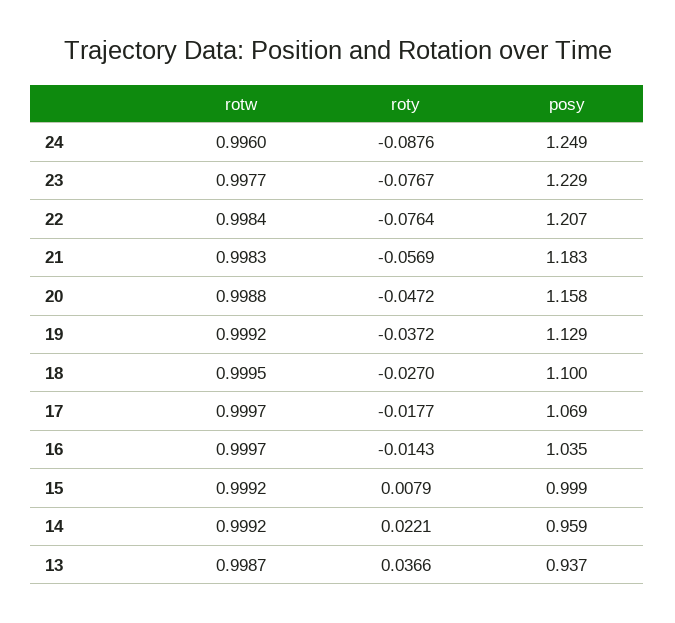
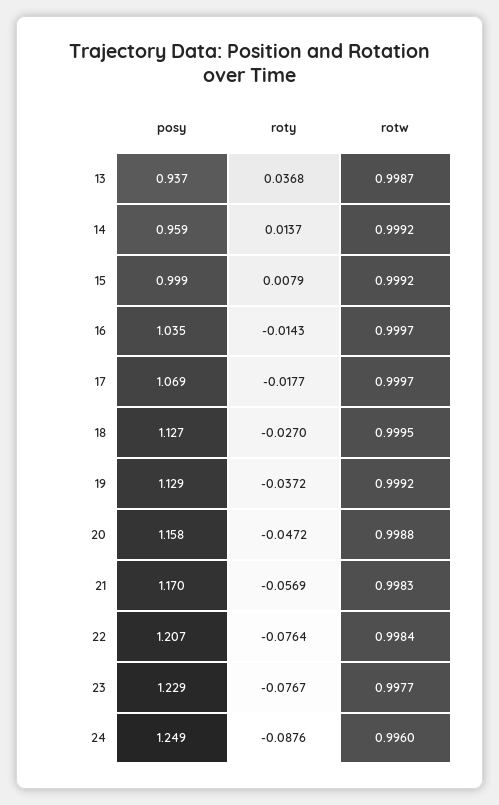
  {
    "rotw": {
      "24": 0.996,
      "23": 0.9977,
      "22": 0.9984,
      "21": 0.9983,
      "20": 0.9988,
      "19": 0.9992,
      "18": 0.9995,
      "17": 0.9997,
      "16": 0.9997,
      "15": 0.9992,
      "14": 0.9992,
      "13": 0.9987
    },
    "roty": {
      "24": -0.0876,
      "23": -0.0767,
      "22": -0.0764,
      "21": -0.0569,
      "20": -0.0472,
      "19": -0.0372,
      "18": -0.027,
      "17": -0.0177,
      "16": -0.0143,
      "15": 0.0079,
-     "14": 0.0221,
+     "14": 0.0137,
-     "13": 0.0366
+     "13": 0.0368
    },
    "posy": {
      "24": 1.249,
      "23": 1.229,
      "22": 1.207,
-     "21": 1.183,
+     "21": 1.17,
      "20": 1.158,
      "19": 1.129,
-     "18": 1.1,
+     "18": 1.127,
      "17": 1.069,
      "16": 1.035,
      "15": 0.999,
      "14": 0.959,
      "13": 0.937
    }
  }

